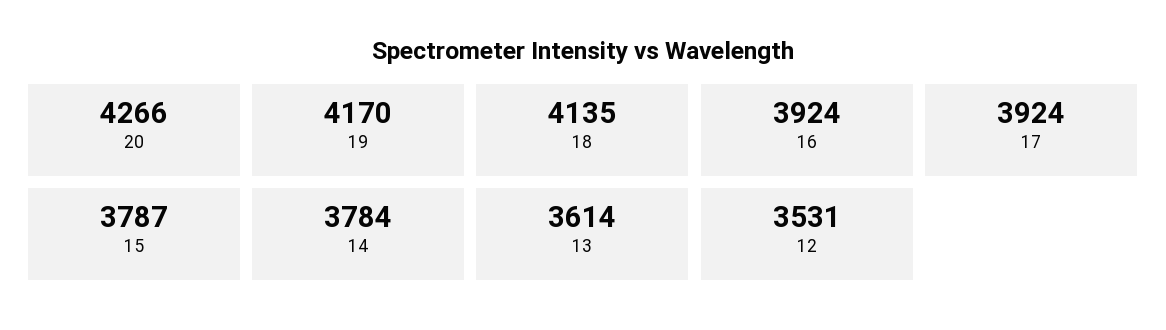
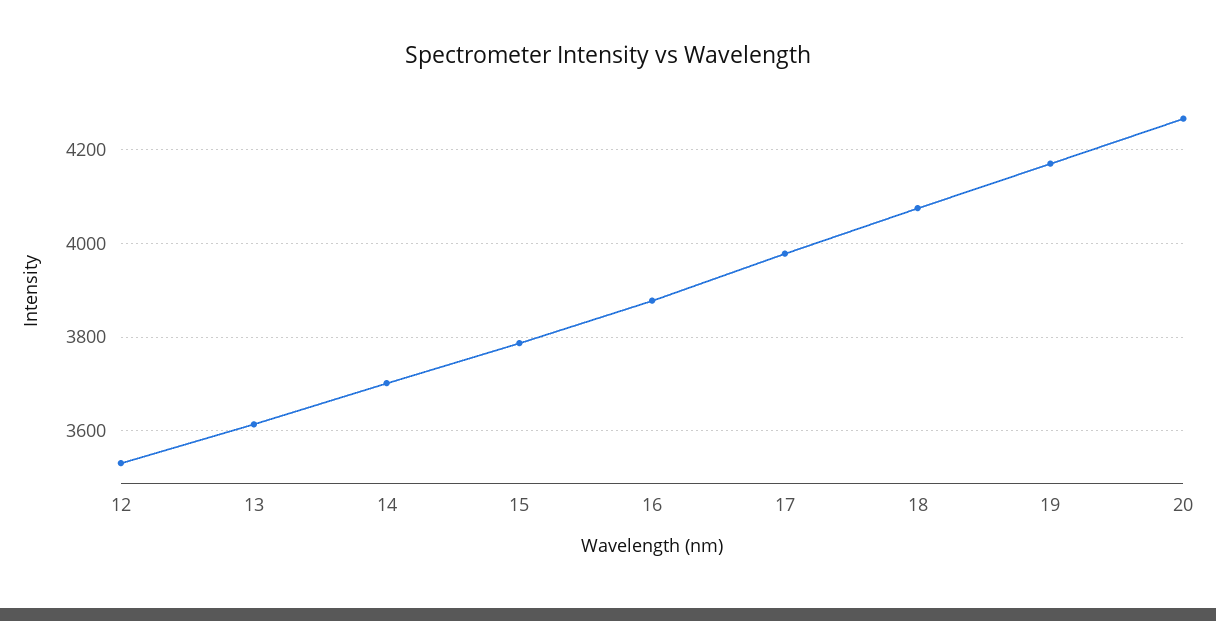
  {
    "20": 4266,
    "19": 4170,
-   "18": 4135,
+   "18": 4080,
-   "16": 3924,
+   "16": 3880,
-   "17": 3924,
+   "17": 3980,
    "15": 3787,
-   "14": 3784,
+   "14": 3700,
    "13": 3614,
    "12": 3531
  }

